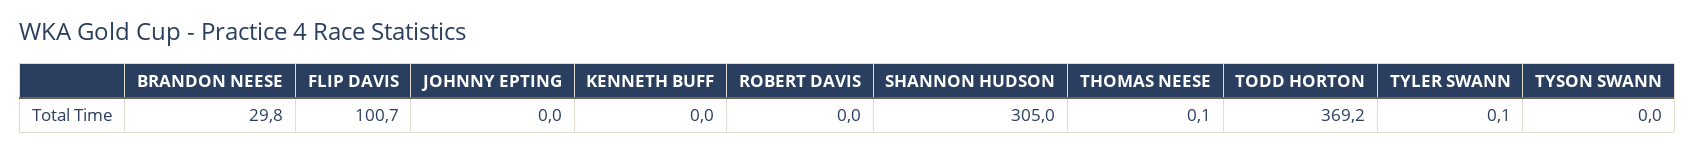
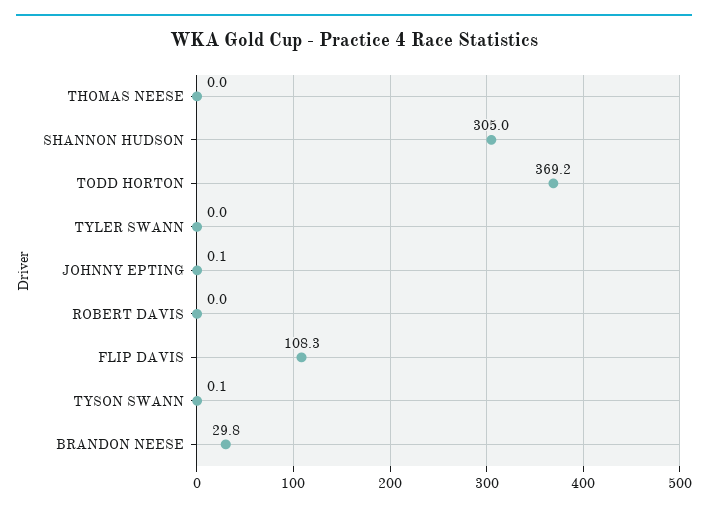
  {
    "BRANDON NEESE": 29.8,
-   "FLIP DAVIS": 100.7,
+   "FLIP DAVIS": 108.3,
-   "JOHNNY EPTING": 0,
+   "JOHNNY EPTING": 0.1,
-   "KENNETH BUFF": 0,
    "ROBERT DAVIS": 0,
    "SHANNON HUDSON": 305,
-   "THOMAS NEESE": 0.1,
+   "THOMAS NEESE": 0,
    "TODD HORTON": 369.2,
-   "TYLER SWANN": 0.1,
+   "TYLER SWANN": 0,
-   "TYSON SWANN": 0
+   "TYSON SWANN": 0.1
  }

